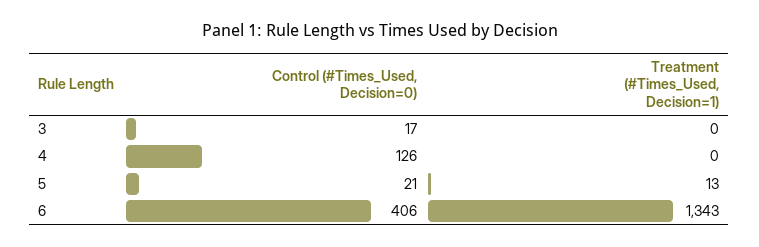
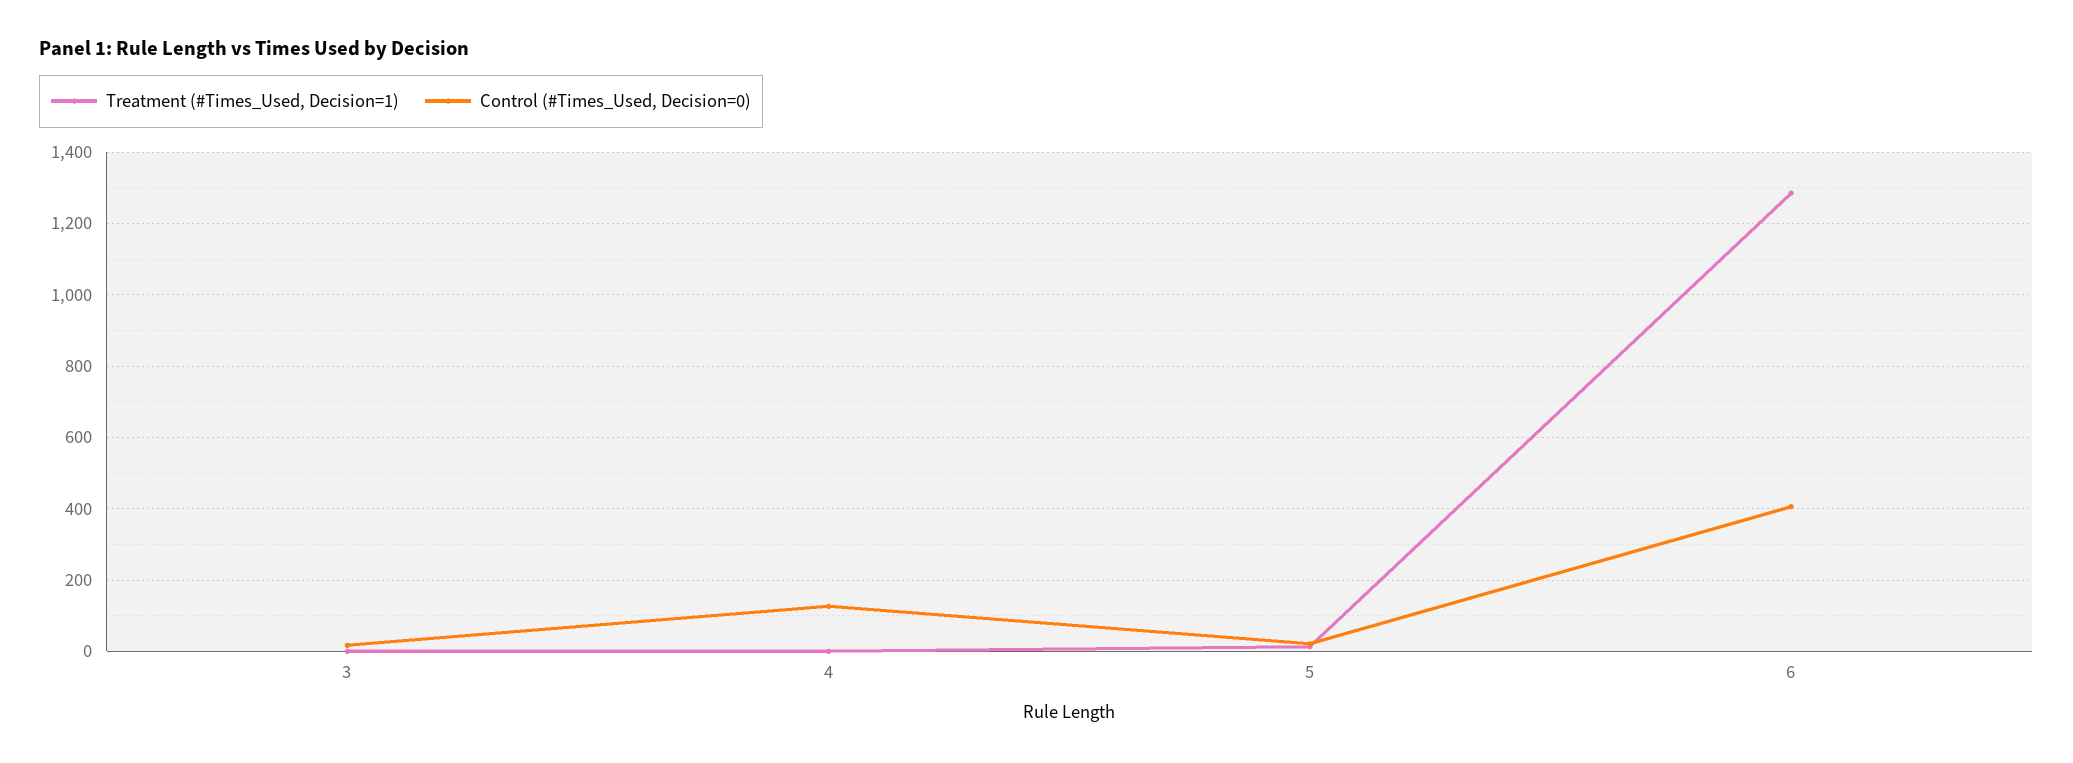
  {
    "Control (#Times_Used, Decision=0)": {
      "3": 17,
      "4": 126,
      "5": 21,
      "6": 406
    },
    "Treatment (#Times_Used, Decision=1)": {
      "3": 0,
      "4": 0,
      "5": 13,
-     "6": 1343
+     "6": 1280
    }
  }

